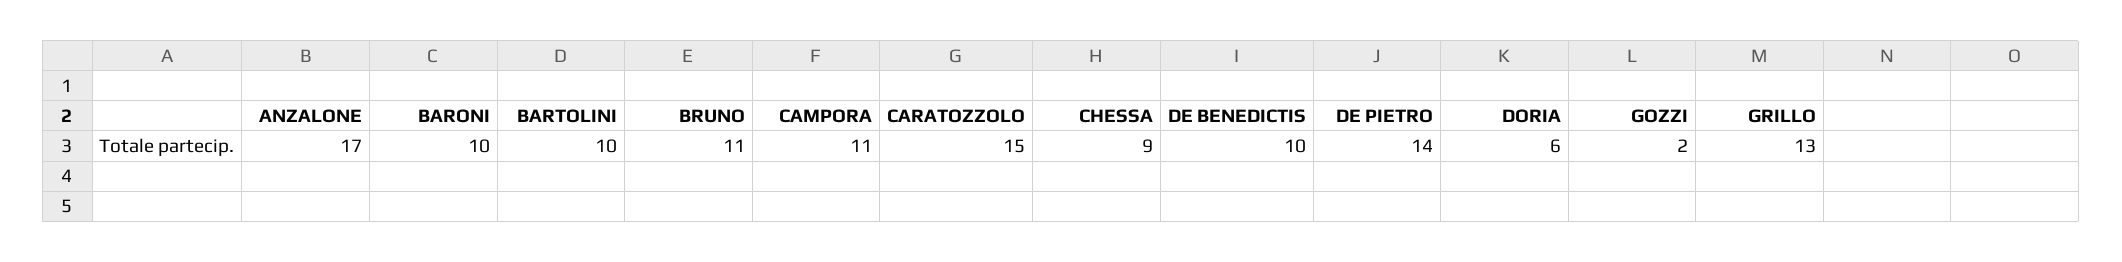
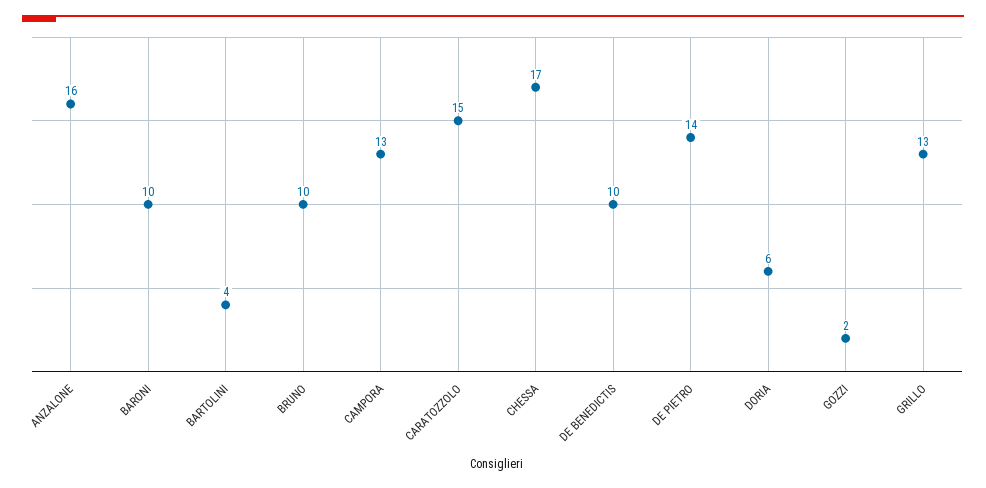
  {
-   "ANZALONE": 17,
+   "ANZALONE": 16,
    "BARONI": 10,
-   "BARTOLINI": 10,
+   "BARTOLINI": 4,
-   "BRUNO": 11,
+   "BRUNO": 10,
-   "CAMPORA": 11,
+   "CAMPORA": 13,
    "CARATOZZOLO": 15,
-   "CHESSA": 9,
+   "CHESSA": 17,
    "DE BENEDICTIS": 10,
    "DE PIETRO": 14,
    "DORIA": 6,
    "GOZZI": 2,
    "GRILLO": 13
  }

